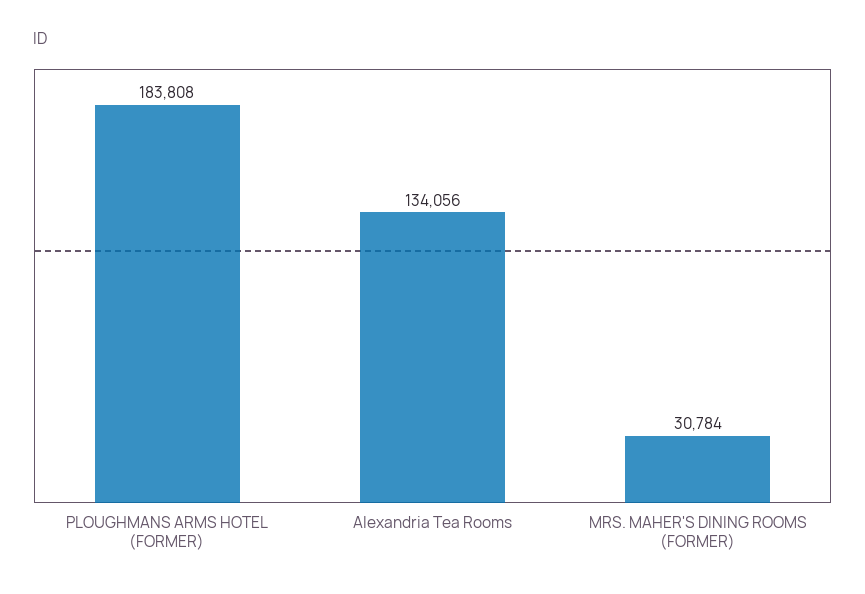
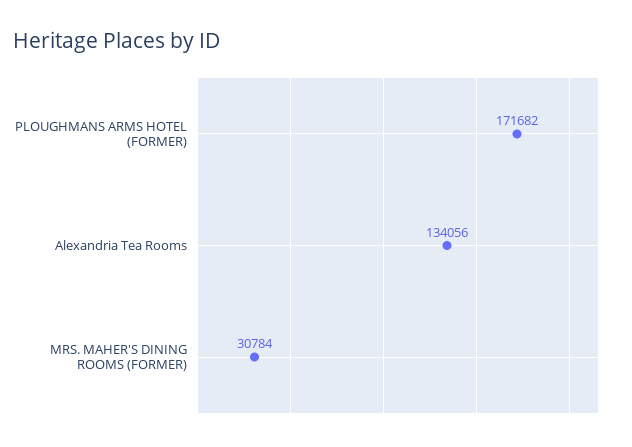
  {
-   "PLOUGHMANS ARMS HOTEL (FORMER)": 183808,
+   "PLOUGHMANS ARMS HOTEL (FORMER)": 171682,
    "Alexandria Tea Rooms": 134056,
    "MRS. MAHER'S DINING ROOMS (FORMER)": 30784
  }

